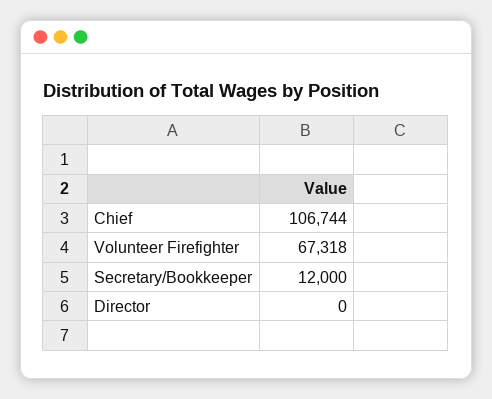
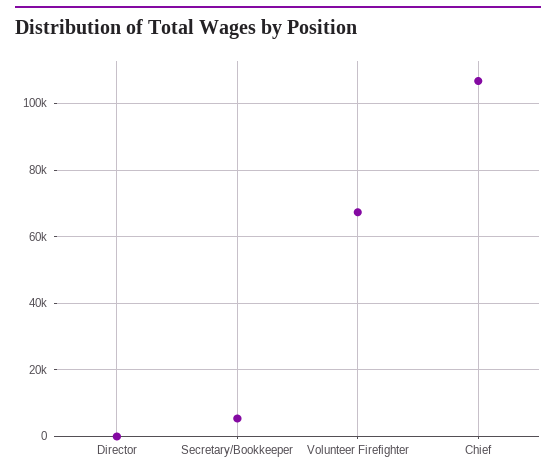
  {
    "Chief": 106744,
    "Volunteer Firefighter": 67318,
-   "Secretary/Bookkeeper": 12000,
+   "Secretary/Bookkeeper": 6000,
    "Director": 0
  }

